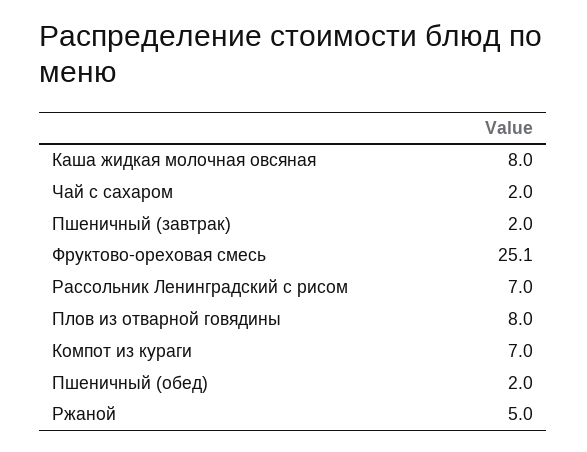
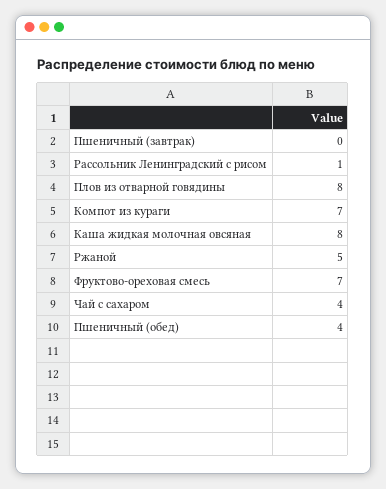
  {
    "Каша жидкая молочная овсяная": 8,
-   "Чай с сахаром": 2,
+   "Чай с сахаром": 4,
-   "Пшеничный (завтрак)": 2,
+   "Пшеничный (завтрак)": 0,
-   "Фруктово-ореховая смесь": 25.1,
+   "Фруктово-ореховая смесь": 7,
-   "Рассольник Ленинградский с рисом": 7,
+   "Рассольник Ленинградский с рисом": 1,
    "Плов из отварной говядины": 8,
    "Компот из кураги": 7,
-   "Пшеничный (обед)": 2,
+   "Пшеничный (обед)": 4,
    "Ржаной": 5
  }

